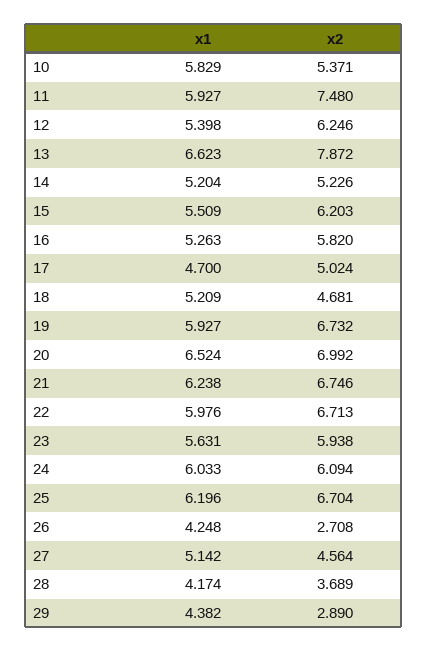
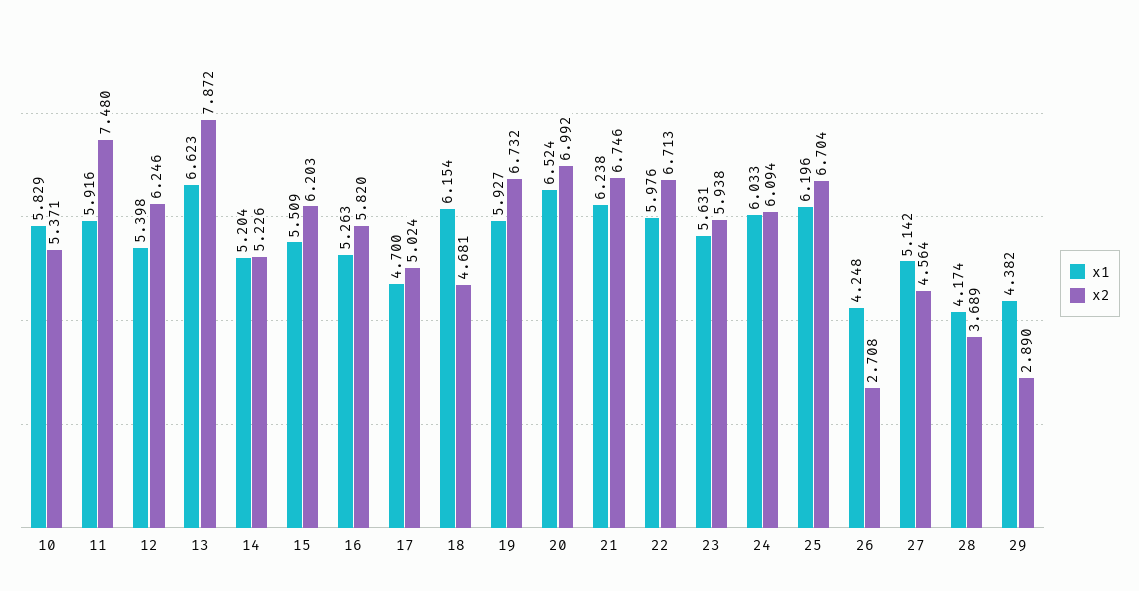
  {
    "x1": {
      "10": 5.829,
-     "11": 5.927,
+     "11": 5.916,
      "12": 5.398,
      "13": 6.623,
      "14": 5.204,
      "15": 5.509,
      "16": 5.263,
      "17": 4.7,
-     "18": 5.209,
+     "18": 6.154,
      "19": 5.927,
      "20": 6.524,
      "21": 6.238,
      "22": 5.976,
      "23": 5.631,
      "24": 6.033,
      "25": 6.196,
      "26": 4.248,
      "27": 5.142,
      "28": 4.174,
      "29": 4.382
    },
    "x2": {
      "10": 5.371,
      "11": 7.48,
      "12": 6.246,
      "13": 7.872,
      "14": 5.226,
      "15": 6.203,
      "16": 5.82,
      "17": 5.024,
      "18": 4.681,
      "19": 6.732,
      "20": 6.992,
      "21": 6.746,
      "22": 6.713,
      "23": 5.938,
      "24": 6.094,
      "25": 6.704,
      "26": 2.708,
      "27": 4.564,
      "28": 3.689,
      "29": 2.89
    }
  }

